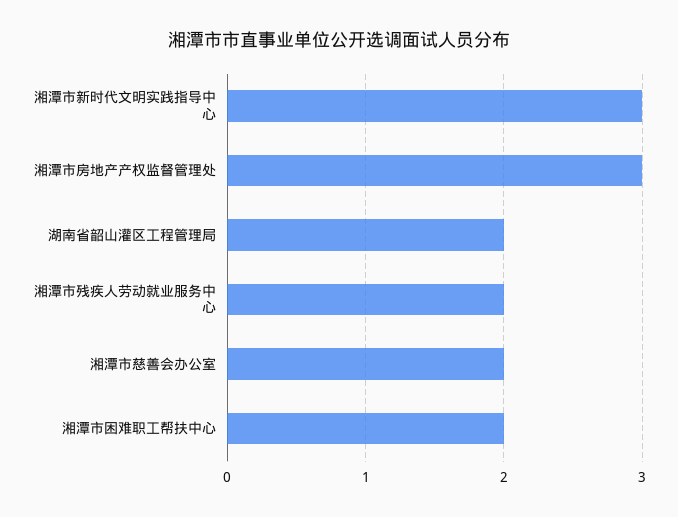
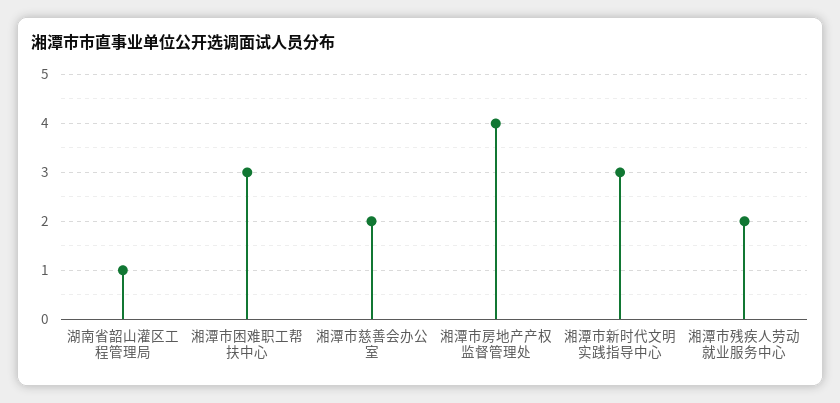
  {
    "湘潭市新时代文明实践指导中心": 3,
-   "湘潭市房地产产权监督管理处": 3,
+   "湘潭市房地产产权监督管理处": 4,
-   "湖南省韶山灌区工程管理局": 2,
+   "湖南省韶山灌区工程管理局": 1,
    "湘潭市残疾人劳动就业服务中心": 2,
    "湘潭市慈善会办公室": 2,
-   "湘潭市困难职工帮扶中心": 2
+   "湘潭市困难职工帮扶中心": 3
  }

